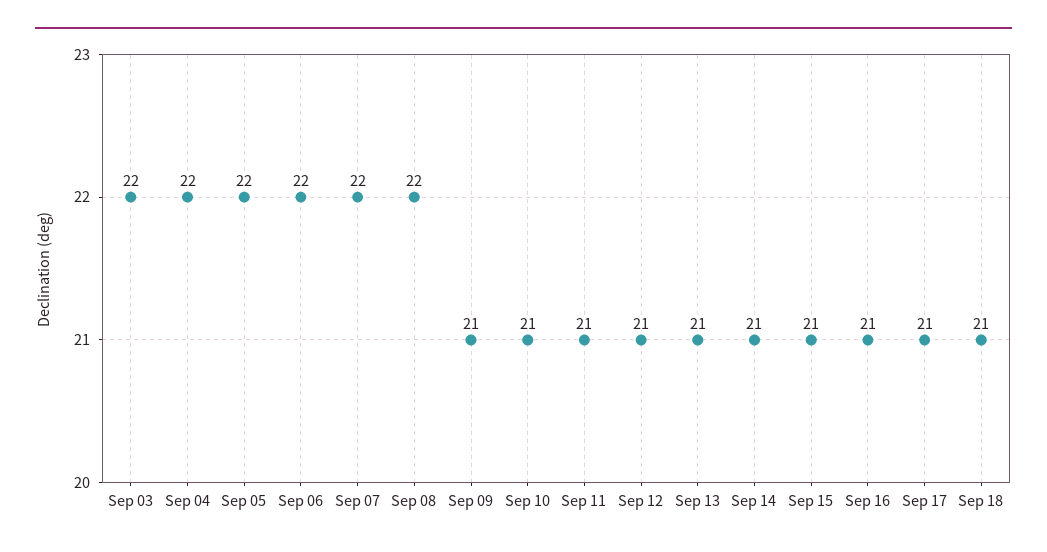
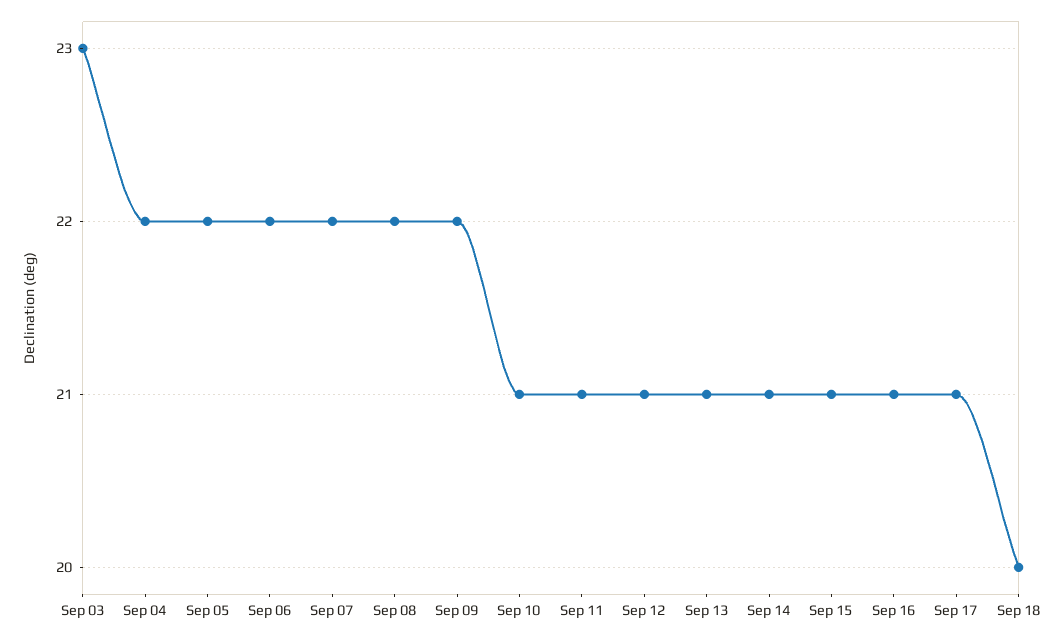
  {
-   "Sep 03": 22,
+   "Sep 03": 23,
    "Sep 04": 22,
    "Sep 05": 22,
    "Sep 06": 22,
    "Sep 07": 22,
    "Sep 08": 22,
-   "Sep 09": 21,
+   "Sep 09": 22,
    "Sep 10": 21,
    "Sep 11": 21,
    "Sep 12": 21,
    "Sep 13": 21,
    "Sep 14": 21,
    "Sep 15": 21,
    "Sep 16": 21,
    "Sep 17": 21,
-   "Sep 18": 21
+   "Sep 18": 20
  }

